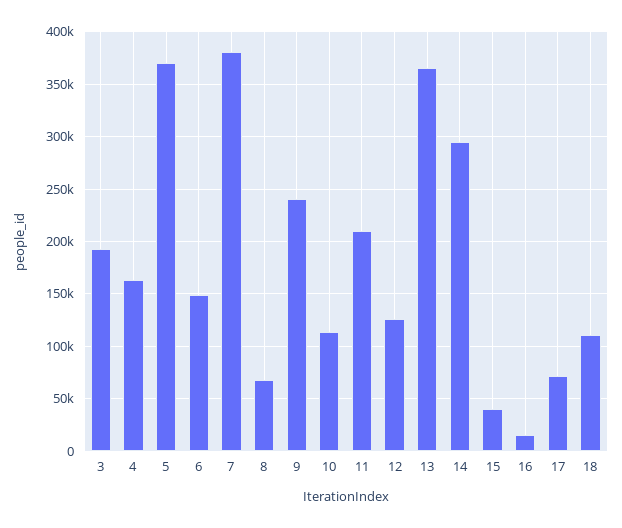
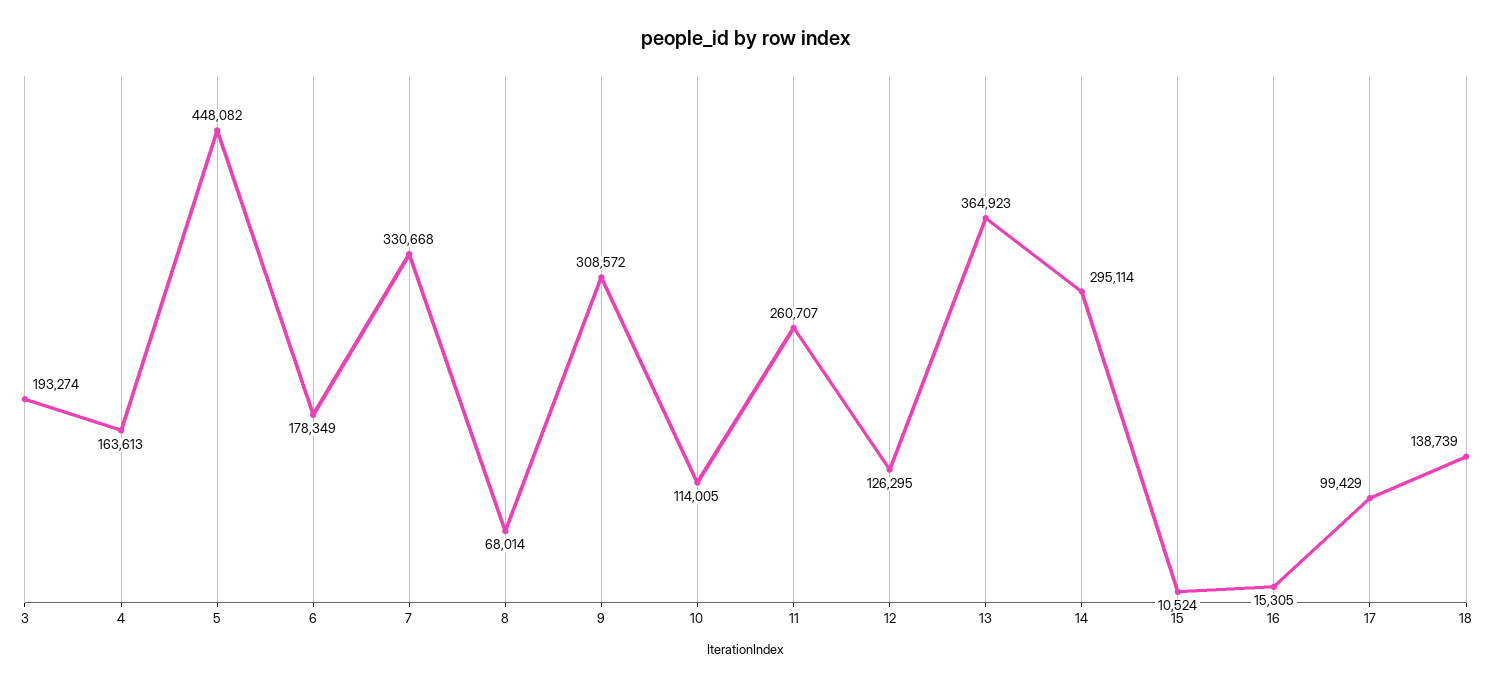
  {
    "3": 193274,
    "4": 163613,
-   "5": 370000,
+   "5": 448082,
-   "6": 150000,
+   "6": 178349,
-   "7": 380000,
+   "7": 330668,
    "8": 68014,
-   "9": 240000,
+   "9": 308572,
    "10": 114005,
-   "11": 210000,
+   "11": 260707,
    "12": 126295,
    "13": 364923,
    "14": 295114,
-   "15": 40000,
+   "15": 10524,
    "16": 15305,
-   "17": 70000,
+   "17": 99429,
-   "18": 110000
+   "18": 138739
  }

